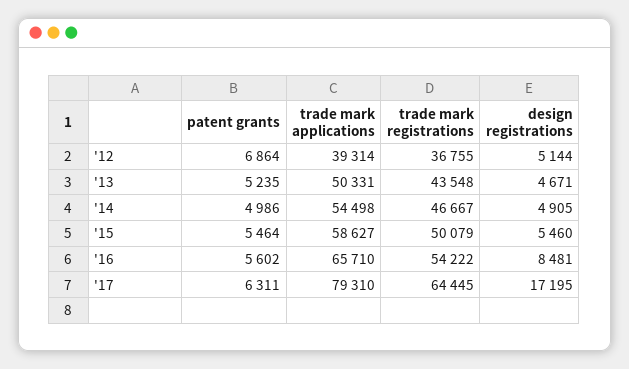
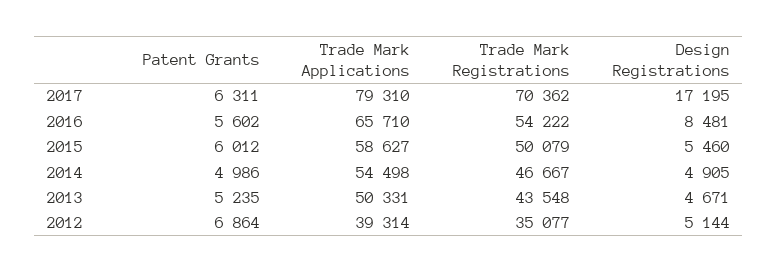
  {
    "patent grants": {
      "'12": 6864,
      "'13": 5235,
      "'14": 4986,
-     "'15": 5464,
+     "'15": 6012,
      "'16": 5602,
      "'17": 6311
    },
    "trade mark applications": {
      "'12": 39314,
      "'13": 50331,
      "'14": 54498,
      "'15": 58627,
      "'16": 65710,
      "'17": 79310
    },
    "trade mark registrations": {
-     "'12": 36755,
+     "'12": 35077,
      "'13": 43548,
      "'14": 46667,
      "'15": 50079,
      "'16": 54222,
-     "'17": 64445
+     "'17": 70362
    },
    "design registrations": {
      "'12": 5144,
      "'13": 4671,
      "'14": 4905,
      "'15": 5460,
      "'16": 8481,
      "'17": 17195
    }
  }

